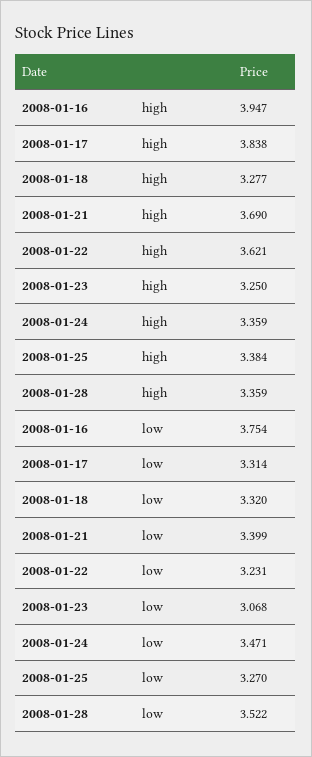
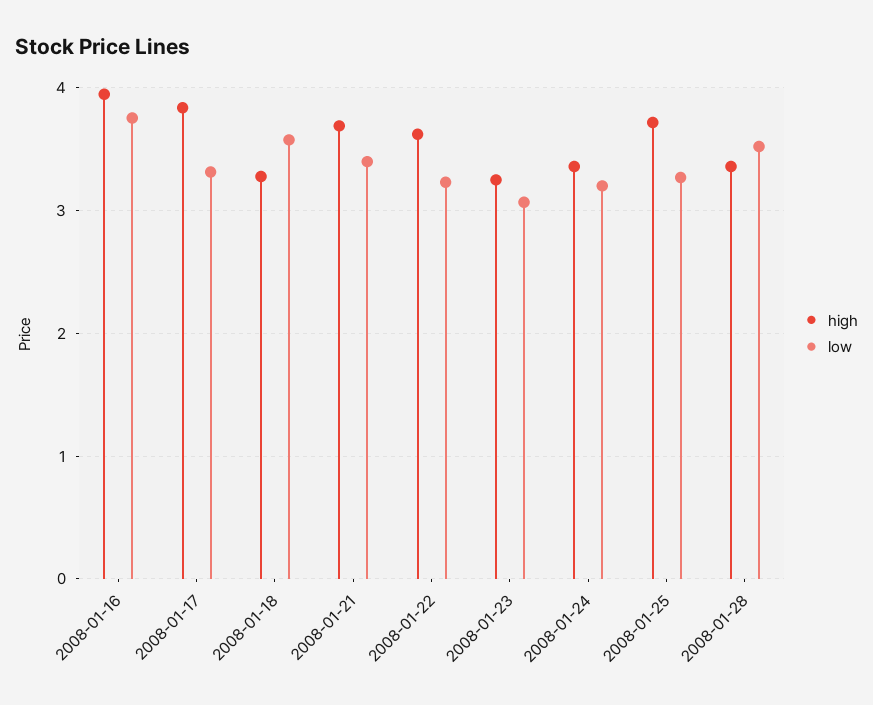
  {
    "high": {
      "2008-01-16": 3.947,
      "2008-01-17": 3.838,
      "2008-01-18": 3.277,
      "2008-01-21": 3.69,
      "2008-01-22": 3.621,
      "2008-01-23": 3.25,
      "2008-01-24": 3.359,
-     "2008-01-25": 3.384,
+     "2008-01-25": 3.7,
      "2008-01-28": 3.359
    },
    "low": {
      "2008-01-16": 3.754,
      "2008-01-17": 3.314,
-     "2008-01-18": 3.32,
+     "2008-01-18": 3.6,
      "2008-01-21": 3.399,
      "2008-01-22": 3.231,
      "2008-01-23": 3.068,
-     "2008-01-24": 3.471,
+     "2008-01-24": 3.2,
      "2008-01-25": 3.27,
      "2008-01-28": 3.522
    }
  }

